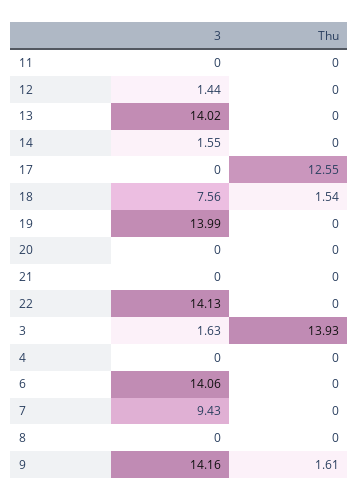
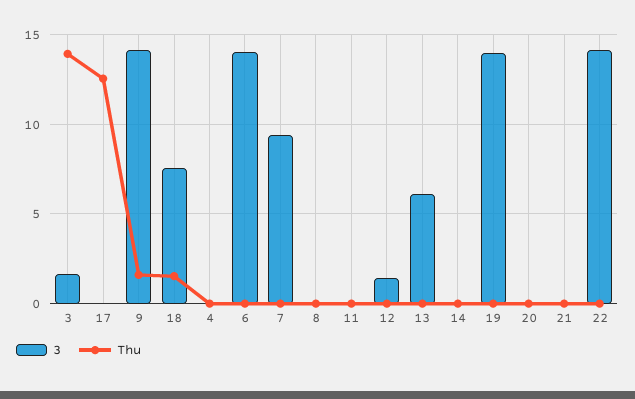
  {
    "3": {
      "11": 0,
      "12": 1.44,
-     "13": 14.02,
+     "13": 6,
-     "14": 1.55,
+     "14": 0,
      "17": 0,
      "18": 7.56,
      "19": 13.99,
      "20": 0,
      "21": 0,
      "22": 14.13,
      "3": 1.63,
      "4": 0,
      "6": 14.06,
      "7": 9.43,
      "8": 0,
      "9": 14.16
    },
    "Thu": {
      "11": 0,
      "12": 0,
      "13": 0,
      "14": 0,
      "17": 12.55,
      "18": 1.54,
      "19": 0,
      "20": 0,
      "21": 0,
      "22": 0,
      "3": 13.93,
      "4": 0,
      "6": 0,
      "7": 0,
      "8": 0,
      "9": 1.61
    }
  }

